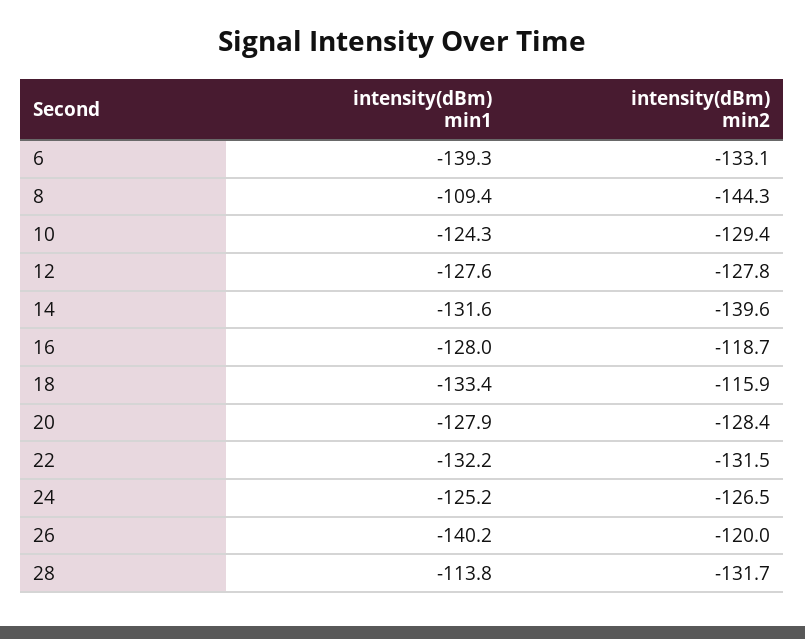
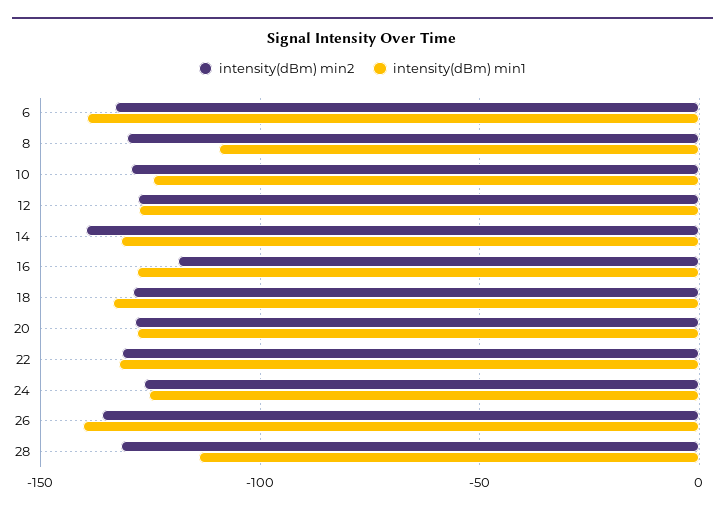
  {
    "intensity(dBm) min1": {
      "6": -139.3,
      "8": -109.4,
      "10": -124.3,
      "12": -127.6,
      "14": -131.6,
      "16": -128,
      "18": -133.4,
      "20": -127.9,
      "22": -132.2,
      "24": -125.2,
      "26": -140.2,
      "28": -113.8
    },
    "intensity(dBm) min2": {
      "6": -133.1,
-     "8": -144.3,
+     "8": -130,
      "10": -129.4,
      "12": -127.8,
      "14": -139.6,
      "16": -118.7,
-     "18": -115.9,
+     "18": -130,
      "20": -128.4,
      "22": -131.5,
      "24": -126.5,
-     "26": -120,
+     "26": -135,
      "28": -131.7
    }
  }

